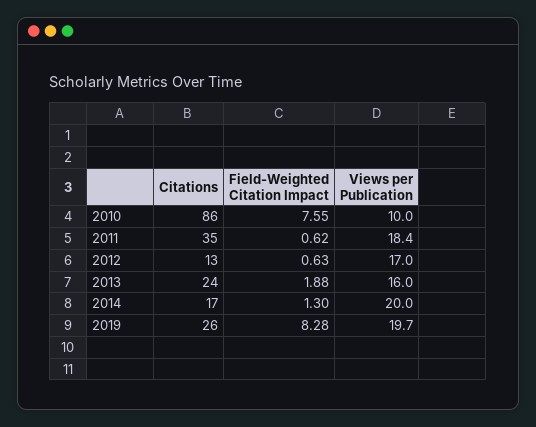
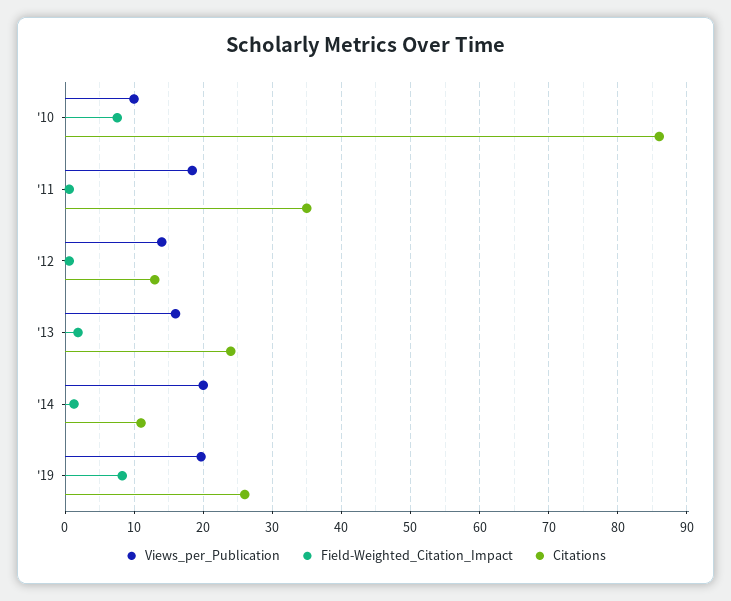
  {
    "Citations": {
      "2010": 86,
      "2011": 35,
      "2012": 13,
      "2013": 24,
-     "2014": 17,
+     "2014": 11,
      "2019": 26
    },
    "Field-Weighted Citation Impact": {
      "2010": 7.55,
      "2011": 0.62,
      "2012": 0.63,
      "2013": 1.88,
      "2014": 1.3,
      "2019": 8.28
    },
    "Views per Publication": {
      "2010": 10,
      "2011": 18.4,
-     "2012": 17,
+     "2012": 14,
      "2013": 16,
      "2014": 20,
      "2019": 19.7
    }
  }

